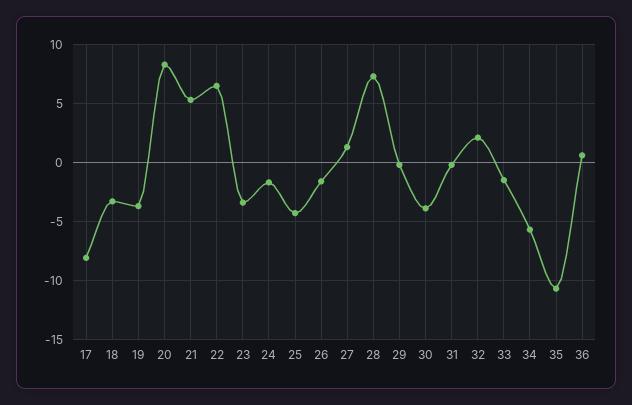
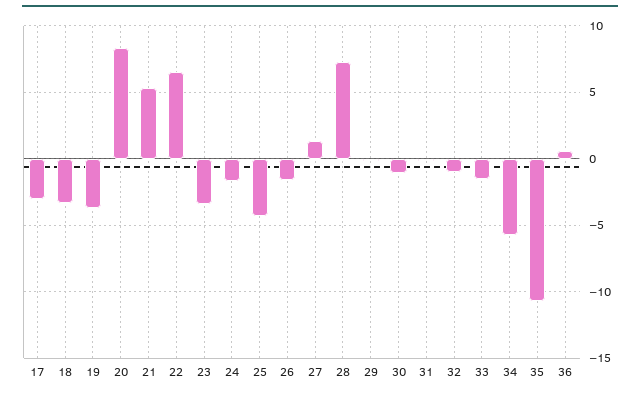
  {
-   "17": -8,
+   "17": -3,
    "18": -3.5,
    "19": -3.5,
    "20": 8.5,
    "21": 5.5,
    "22": 6.5,
    "23": -3.5,
    "24": -1.5,
    "25": -4.5,
    "26": -1.5,
    "27": 1.5,
    "28": 7.5,
    "29": 0,
-   "30": -4,
+   "30": -1,
    "31": 0,
-   "32": 2,
+   "32": -1,
    "33": -1.5,
    "34": -5.5,
    "35": -10.5,
    "36": 0.5
  }

